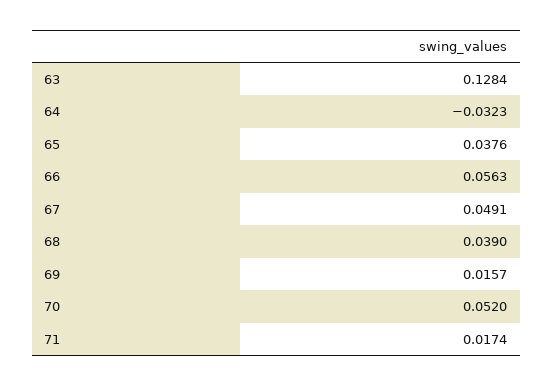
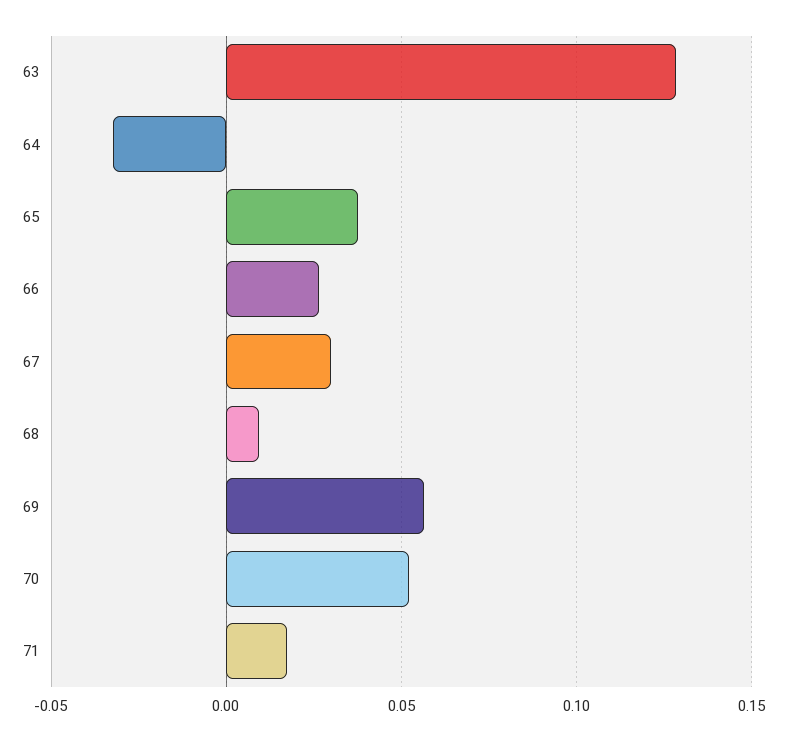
  {
    "63": 0.1284,
    "64": -0.0323,
    "65": 0.0376,
-   "66": 0.0563,
+   "66": 0.025,
-   "67": 0.0491,
+   "67": 0.03,
-   "68": 0.039,
+   "68": 0.01,
-   "69": 0.0157,
+   "69": 0.055,
    "70": 0.052,
    "71": 0.0174
  }

